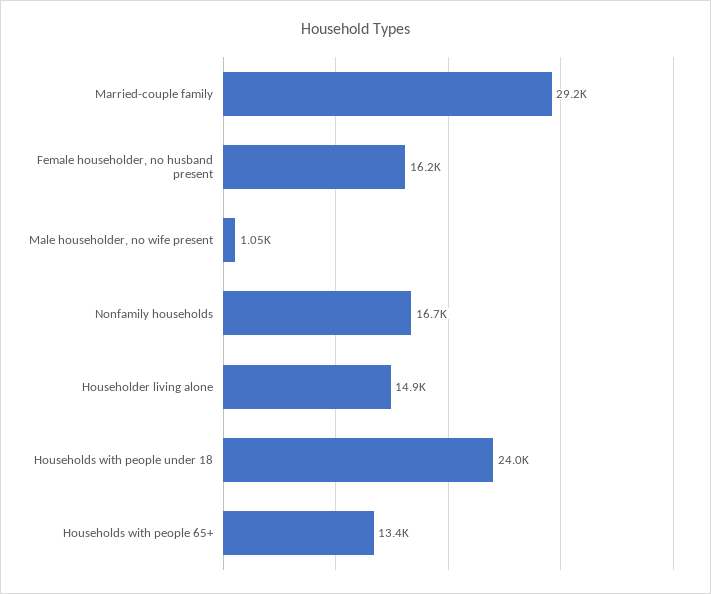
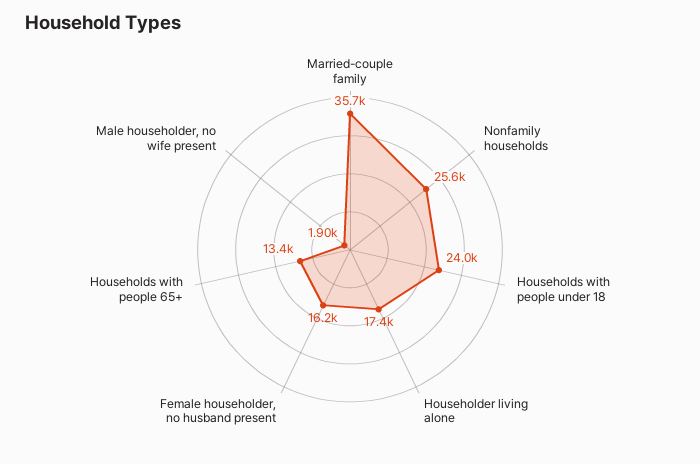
  {
-   "Married-couple family": 29200,
+   "Married-couple family": 35700,
    "Female householder, no husband present": 16200,
-   "Male householder, no wife present": 1050,
+   "Male householder, no wife present": 1900,
-   "Nonfamily households": 16700,
+   "Nonfamily households": 25600,
-   "Householder living alone": 14900,
+   "Householder living alone": 17400,
    "Households with people under 18": 24000,
    "Households with people 65+": 13400
  }

